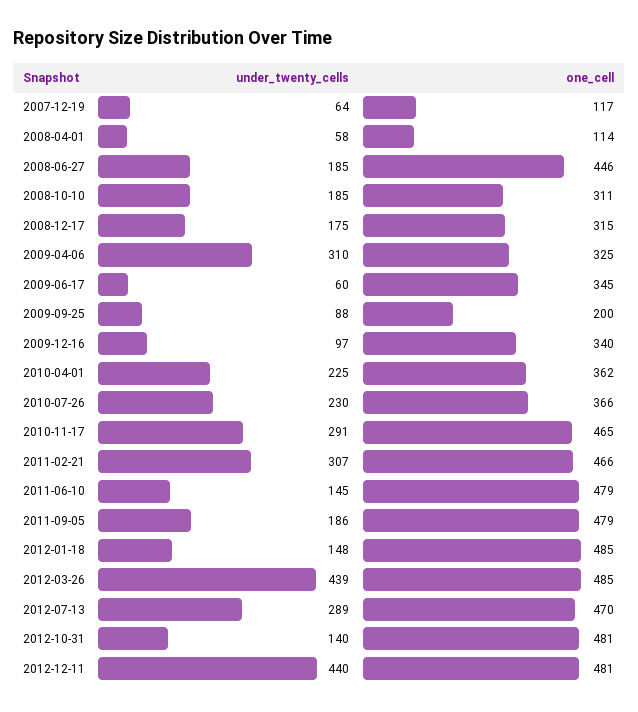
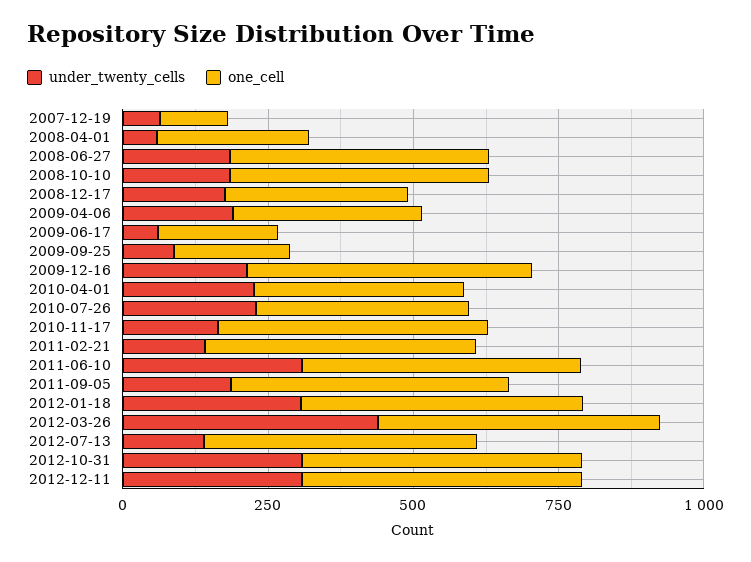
  {
    "under_twenty_cells": {
      "2007-12-19": 64,
      "2008-04-01": 58,
      "2008-06-27": 185,
      "2008-10-10": 185,
      "2008-12-17": 175,
-     "2009-04-06": 310,
+     "2009-04-06": 200,
      "2009-06-17": 60,
      "2009-09-25": 88,
-     "2009-12-16": 97,
+     "2009-12-16": 200,
      "2010-04-01": 225,
      "2010-07-26": 230,
-     "2010-11-17": 291,
+     "2010-11-17": 150,
-     "2011-02-21": 307,
+     "2011-02-21": 150,
-     "2011-06-10": 145,
+     "2011-06-10": 300,
      "2011-09-05": 186,
-     "2012-01-18": 148,
+     "2012-01-18": 300,
      "2012-03-26": 439,
-     "2012-07-13": 289,
+     "2012-07-13": 150,
-     "2012-10-31": 140,
+     "2012-10-31": 300,
-     "2012-12-11": 440
+     "2012-12-11": 300
    },
    "one_cell": {
      "2007-12-19": 117,
-     "2008-04-01": 114,
+     "2008-04-01": 250,
      "2008-06-27": 446,
-     "2008-10-10": 311,
+     "2008-10-10": 450,
      "2008-12-17": 315,
      "2009-04-06": 325,
-     "2009-06-17": 345,
+     "2009-06-17": 200,
      "2009-09-25": 200,
-     "2009-12-16": 340,
+     "2009-12-16": 500,
      "2010-04-01": 362,
      "2010-07-26": 366,
      "2010-11-17": 465,
      "2011-02-21": 466,
      "2011-06-10": 479,
      "2011-09-05": 479,
      "2012-01-18": 485,
      "2012-03-26": 485,
      "2012-07-13": 470,
      "2012-10-31": 481,
      "2012-12-11": 481
    }
  }

